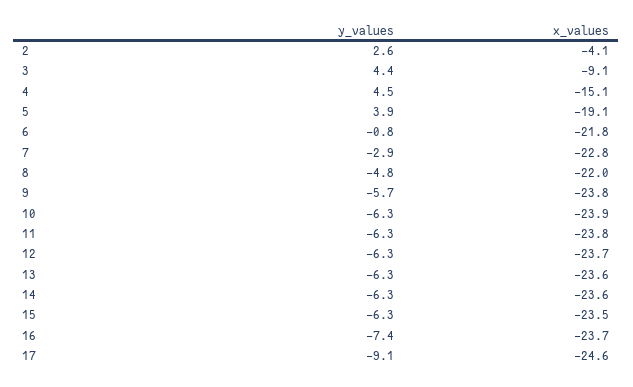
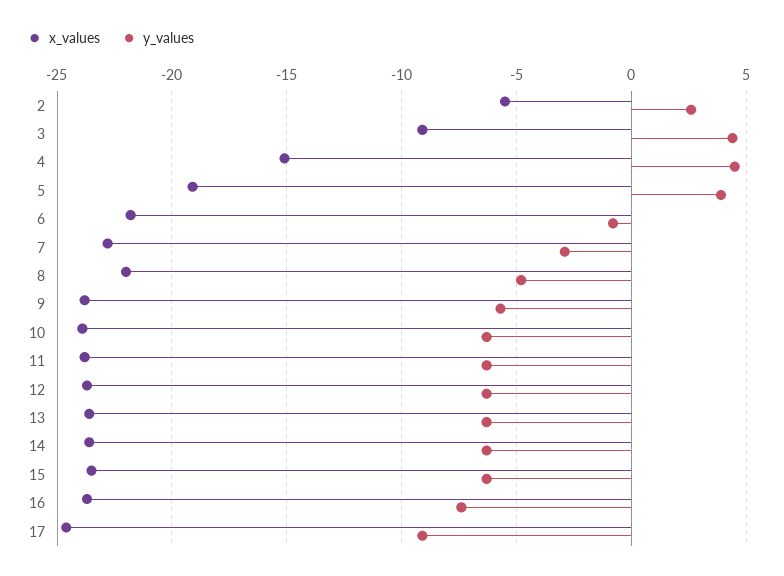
  {
    "y_values": {
      "2": 2.6,
      "3": 4.4,
      "4": 4.5,
      "5": 3.9,
      "6": -0.8,
      "7": -2.9,
      "8": -4.8,
      "9": -5.7,
      "10": -6.3,
      "11": -6.3,
      "12": -6.3,
      "13": -6.3,
      "14": -6.3,
      "15": -6.3,
      "16": -7.4,
      "17": -9.1
    },
    "x_values": {
-     "2": -4.1,
+     "2": -5.5,
      "3": -9.1,
      "4": -15.1,
      "5": -19.1,
      "6": -21.8,
      "7": -22.8,
      "8": -22,
      "9": -23.8,
      "10": -23.9,
      "11": -23.8,
      "12": -23.7,
      "13": -23.6,
      "14": -23.6,
      "15": -23.5,
      "16": -23.7,
      "17": -24.6
    }
  }

